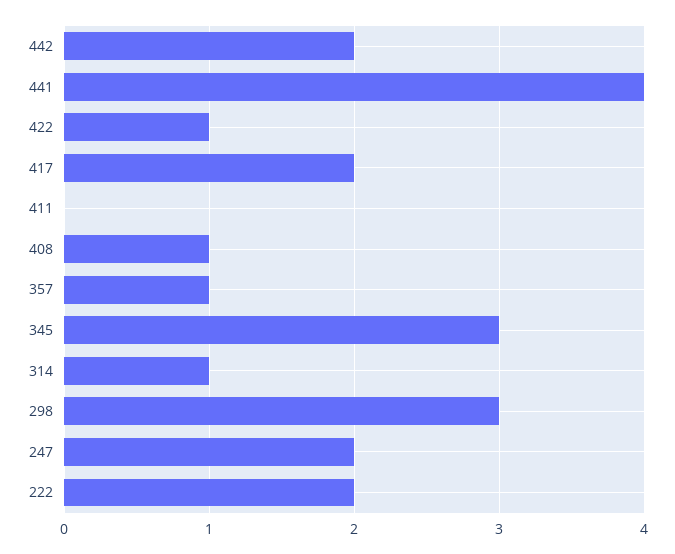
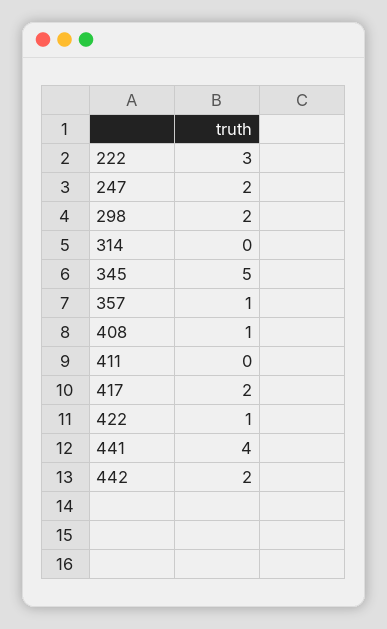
  {
    "442": 2,
    "441": 4,
    "422": 1,
    "417": 2,
    "411": 0,
    "408": 1,
    "357": 1,
-   "345": 3,
+   "345": 5,
-   "314": 1,
+   "314": 0,
-   "298": 3,
+   "298": 2,
    "247": 2,
-   "222": 2
+   "222": 3
  }

